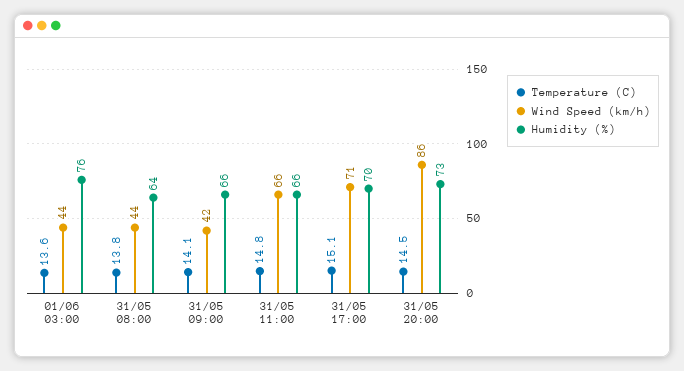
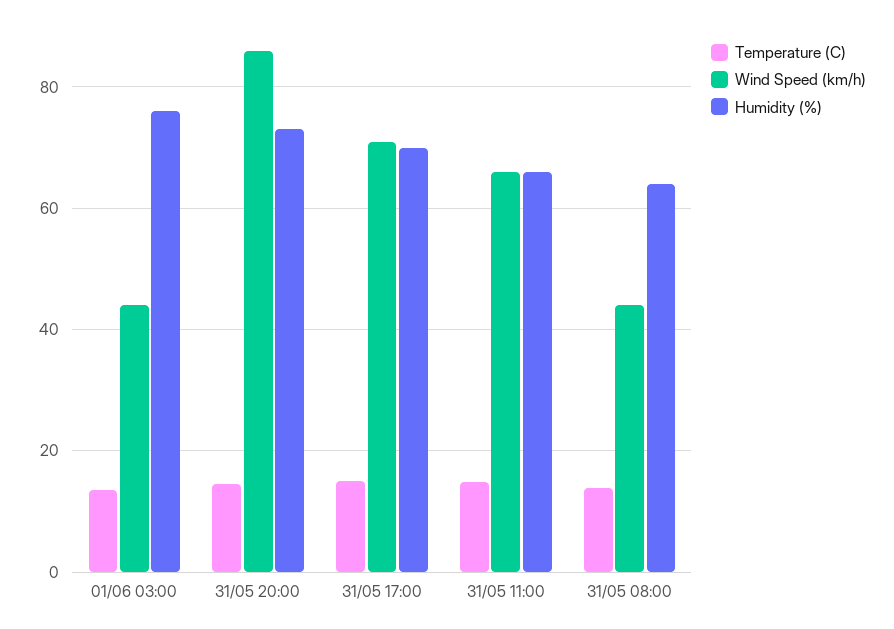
  {
    "Temperature (C)": {
      "01/06 03:00": 13.6,
      "31/05 08:00": 13.8,
-     "31/05 09:00": 14.1,
      "31/05 11:00": 14.8,
      "31/05 17:00": 15.1,
      "31/05 20:00": 14.5
    },
    "Wind Speed (km/h)": {
      "01/06 03:00": 44,
      "31/05 08:00": 44,
-     "31/05 09:00": 42,
      "31/05 11:00": 66,
      "31/05 17:00": 71,
      "31/05 20:00": 86
    },
    "Humidity (%)": {
      "01/06 03:00": 76,
      "31/05 08:00": 64,
-     "31/05 09:00": 66,
      "31/05 11:00": 66,
      "31/05 17:00": 70,
      "31/05 20:00": 73
    }
  }

